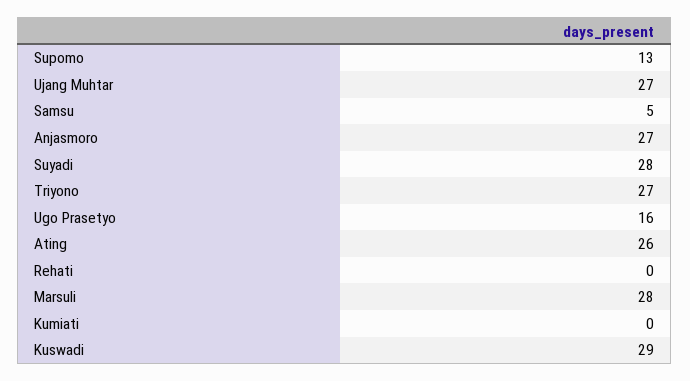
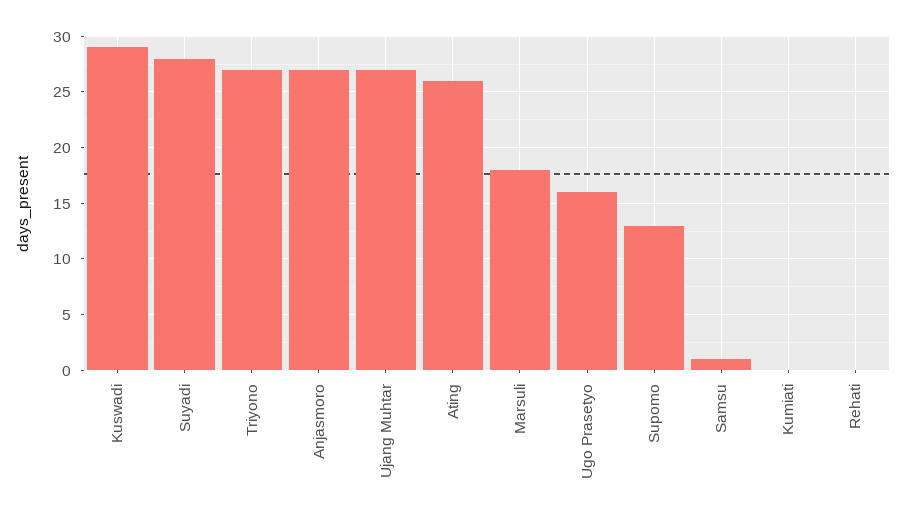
  {
    "Supomo": 13,
    "Ujang Muhtar": 27,
-   "Samsu": 5,
+   "Samsu": 1,
    "Anjasmoro": 27,
    "Suyadi": 28,
    "Triyono": 27,
    "Ugo Prasetyo": 16,
    "Ating": 26,
    "Rehati": 0,
-   "Marsuli": 28,
+   "Marsuli": 18,
    "Kumiati": 0,
    "Kuswadi": 29
  }

